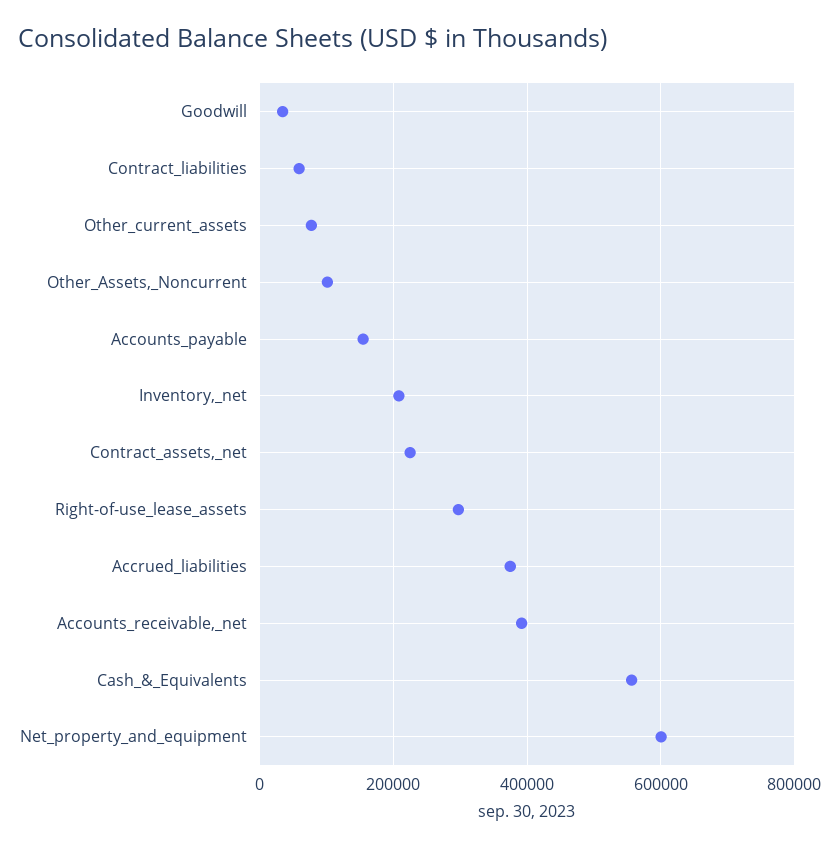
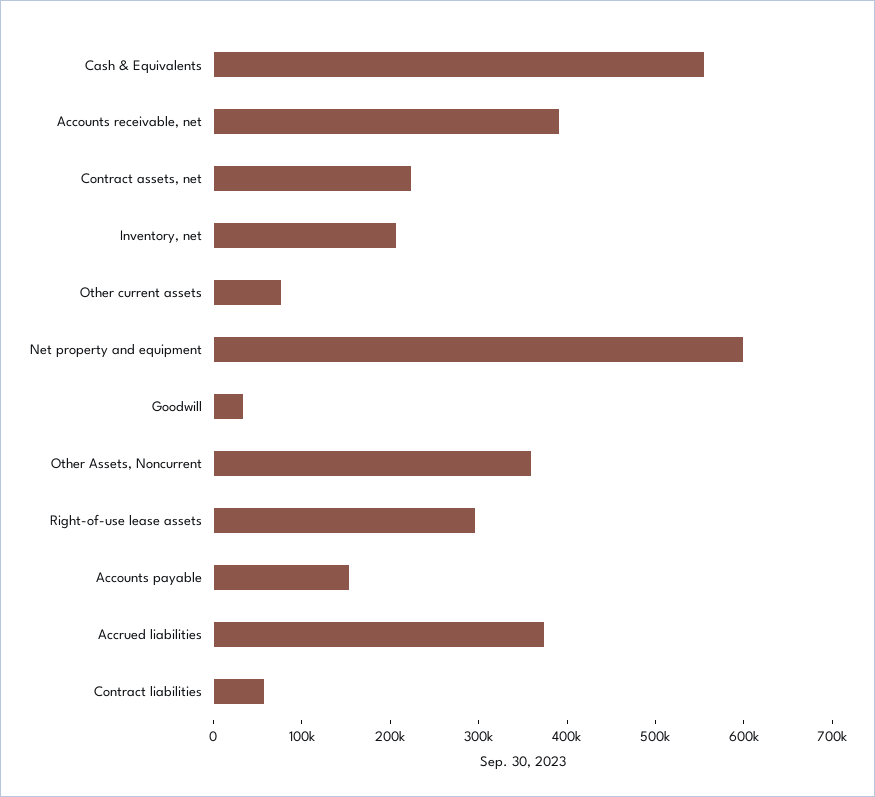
  {
    "Goodwill": 40000,
    "Contract_liabilities": 60000,
    "Other_current_assets": 80000,
-   "Other_Assets,_Noncurrent": 100000,
+   "Other_Assets,_Noncurrent": 360000,
    "Accounts_payable": 160000,
    "Inventory,_net": 200000,
    "Contract_assets,_net": 220000,
    "Right-of-use_lease_assets": 300000,
    "Accrued_liabilities": 380000,
    "Accounts_receivable,_net": 400000,
    "Cash_&_Equivalents": 560000,
    "Net_property_and_equipment": 600000
  }

